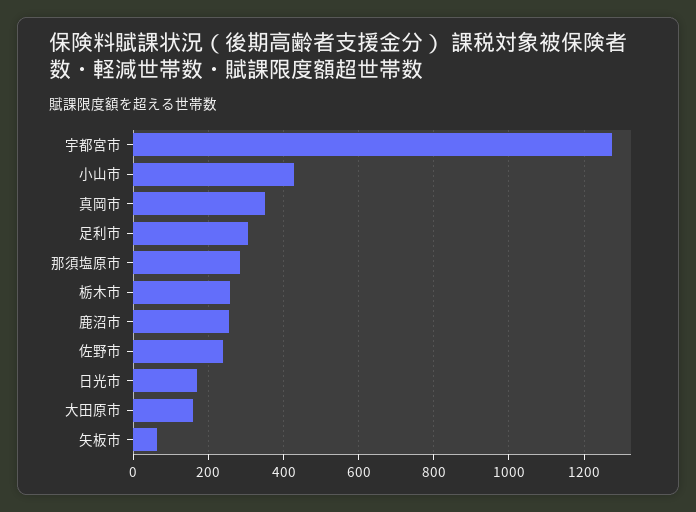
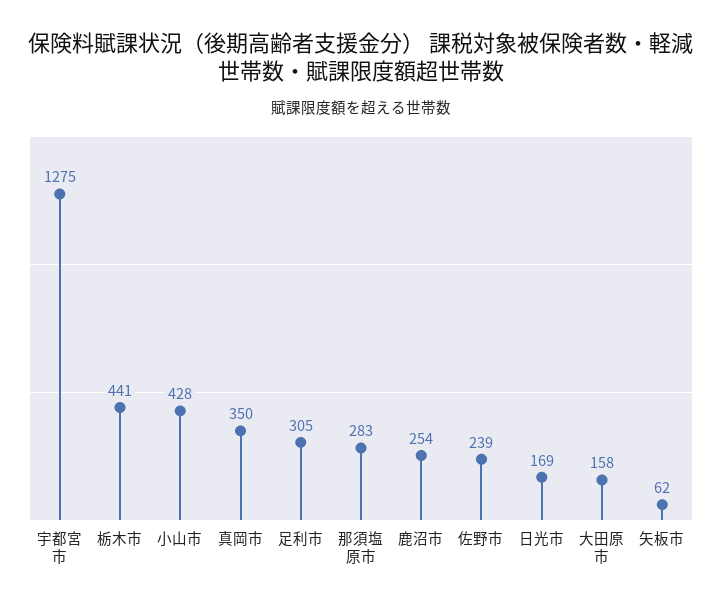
  {
    "宇都宮市": 1275,
    "小山市": 428,
    "真岡市": 350,
    "足利市": 305,
    "那須塩原市": 283,
-   "栃木市": 260,
+   "栃木市": 441,
    "鹿沼市": 254,
    "佐野市": 239,
    "日光市": 169,
    "大田原市": 158,
    "矢板市": 62
  }

